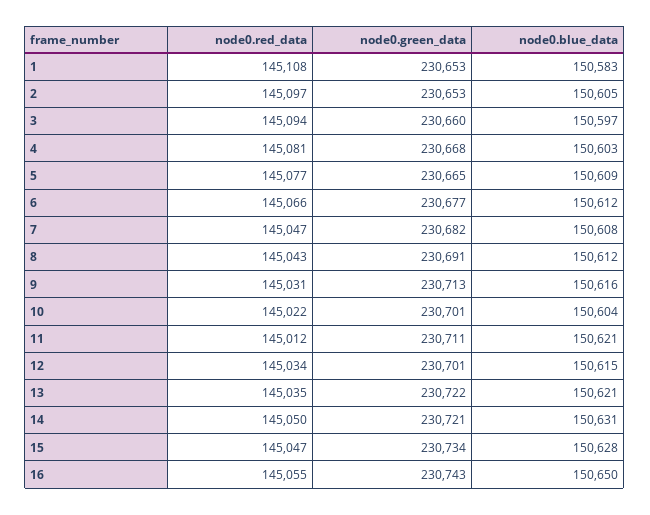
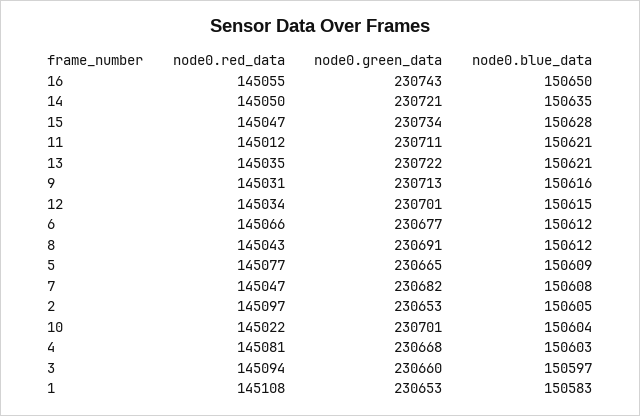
  {
    "node0.red_data": {
      "1": 145108,
      "2": 145097,
      "3": 145094,
      "4": 145081,
      "5": 145077,
      "6": 145066,
      "7": 145047,
      "8": 145043,
      "9": 145031,
      "10": 145022,
      "11": 145012,
      "12": 145034,
      "13": 145035,
      "14": 145050,
      "15": 145047,
      "16": 145055
    },
    "node0.green_data": {
      "1": 230653,
      "2": 230653,
      "3": 230660,
      "4": 230668,
      "5": 230665,
      "6": 230677,
      "7": 230682,
      "8": 230691,
      "9": 230713,
      "10": 230701,
      "11": 230711,
      "12": 230701,
      "13": 230722,
      "14": 230721,
      "15": 230734,
      "16": 230743
    },
    "node0.blue_data": {
      "1": 150583,
      "2": 150605,
      "3": 150597,
      "4": 150603,
      "5": 150609,
      "6": 150612,
      "7": 150608,
      "8": 150612,
      "9": 150616,
      "10": 150604,
      "11": 150621,
      "12": 150615,
      "13": 150621,
-     "14": 150631,
+     "14": 150635,
      "15": 150628,
      "16": 150650
    }
  }

